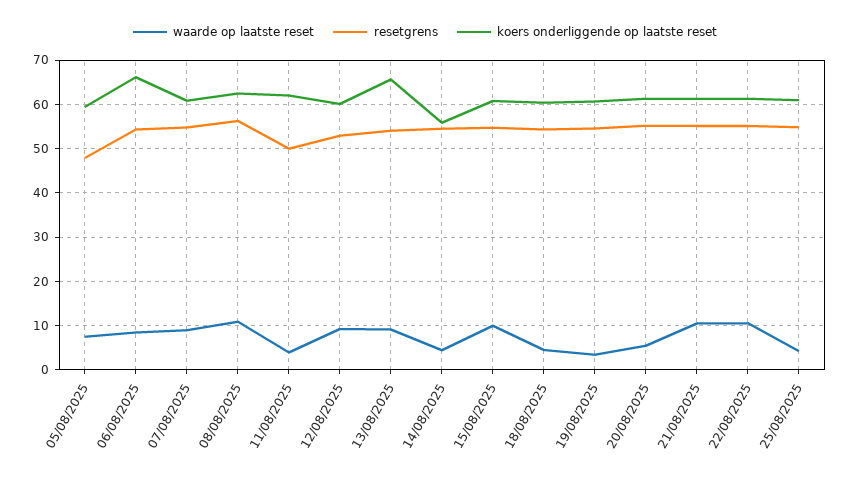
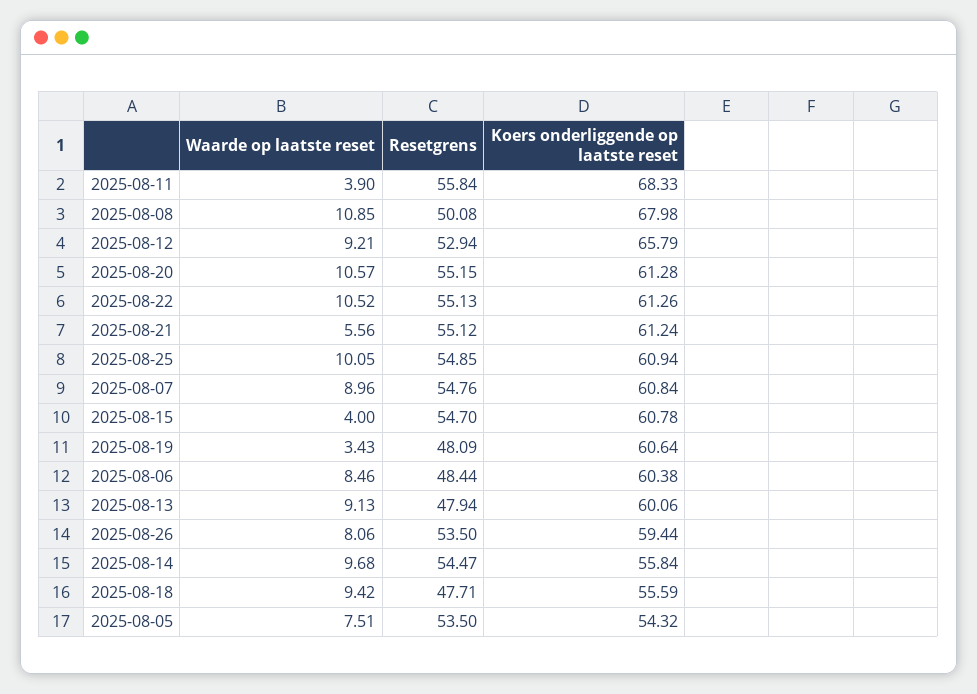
  {
    "waarde op laatste reset": {
      "05/08/2025": 7.51,
      "06/08/2025": 8.46,
      "07/08/2025": 8.96,
      "08/08/2025": 10.85,
      "11/08/2025": 3.9,
      "12/08/2025": 9.21,
      "13/08/2025": 9.13,
-     "14/08/2025": 4,
+     "14/08/2025": 9.68,
-     "15/08/2025": 10,
+     "15/08/2025": 4,
-     "18/08/2025": 4,
+     "18/08/2025": 9.42,
      "19/08/2025": 3.43,
-     "20/08/2025": 6,
+     "20/08/2025": 10.57,
-     "21/08/2025": 10,
+     "21/08/2025": 5.56,
      "22/08/2025": 10.52,
-     "25/08/2025": 4
+     "25/08/2025": 10.05,
+     "2025-08-26": 8.06
    },
    "resetgrens": {
-     "05/08/2025": 48,
+     "05/08/2025": 53.5,
-     "06/08/2025": 54,
+     "06/08/2025": 48.44,
      "07/08/2025": 54.76,
-     "08/08/2025": 56,
+     "08/08/2025": 50.08,
-     "11/08/2025": 50,
+     "11/08/2025": 55.84,
      "12/08/2025": 52.94,
-     "13/08/2025": 54,
+     "13/08/2025": 47.94,
      "14/08/2025": 54.47,
      "15/08/2025": 54.7,
-     "18/08/2025": 54,
+     "18/08/2025": 47.71,
-     "19/08/2025": 54,
+     "19/08/2025": 48.09,
      "20/08/2025": 55.15,
      "21/08/2025": 55.12,
      "22/08/2025": 55.13,
-     "25/08/2025": 54.85
+     "25/08/2025": 54.85,
+     "2025-08-26": 53.5
    },
    "koers onderliggende op laatste reset": {
-     "05/08/2025": 60,
+     "05/08/2025": 54.32,
-     "06/08/2025": 66,
+     "06/08/2025": 60.38,
      "07/08/2025": 60.84,
-     "08/08/2025": 62,
+     "08/08/2025": 67.98,
-     "11/08/2025": 62,
+     "11/08/2025": 68.33,
-     "12/08/2025": 60,
+     "12/08/2025": 65.79,
-     "13/08/2025": 66,
+     "13/08/2025": 60.06,
      "14/08/2025": 55.84,
      "15/08/2025": 60.78,
-     "18/08/2025": 60,
+     "18/08/2025": 55.59,
      "19/08/2025": 60.64,
      "20/08/2025": 61.28,
      "21/08/2025": 61.24,
      "22/08/2025": 61.26,
-     "25/08/2025": 60.94
+     "25/08/2025": 60.94,
+     "2025-08-26": 59.44
    }
  }

